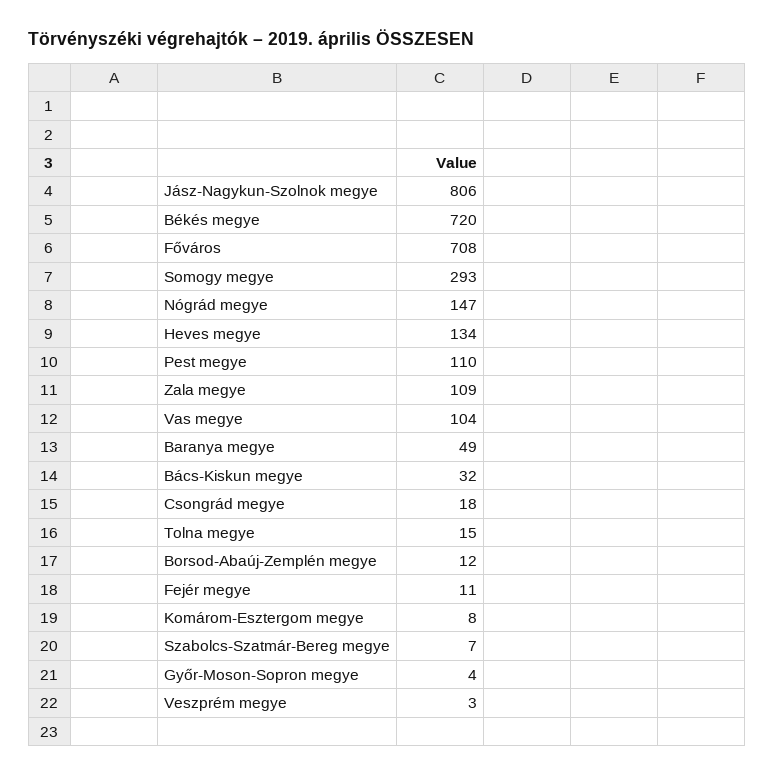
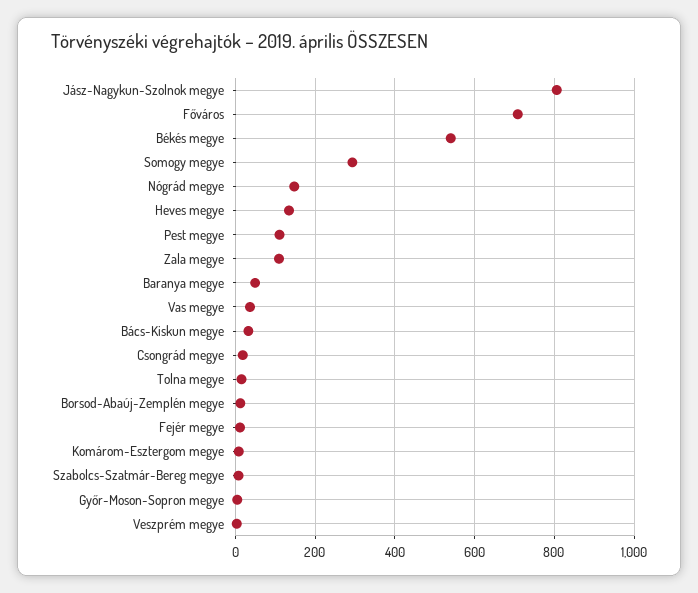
  {
    "Jász-Nagykun-Szolnok megye": 806,
-   "Békés megye": 720,
+   "Békés megye": 540,
    "Főváros": 708,
    "Somogy megye": 293,
    "Nógrád megye": 147,
    "Heves megye": 134,
    "Pest megye": 110,
    "Zala megye": 109,
-   "Vas megye": 104,
+   "Vas megye": 40,
    "Baranya megye": 49,
    "Bács-Kiskun megye": 32,
    "Csongrád megye": 18,
    "Tolna megye": 15,
    "Borsod-Abaúj-Zemplén megye": 12,
    "Fejér megye": 11,
    "Komárom-Esztergom megye": 8,
    "Szabolcs-Szatmár-Bereg megye": 7,
    "Győr-Moson-Sopron megye": 4,
    "Veszprém megye": 3
  }

